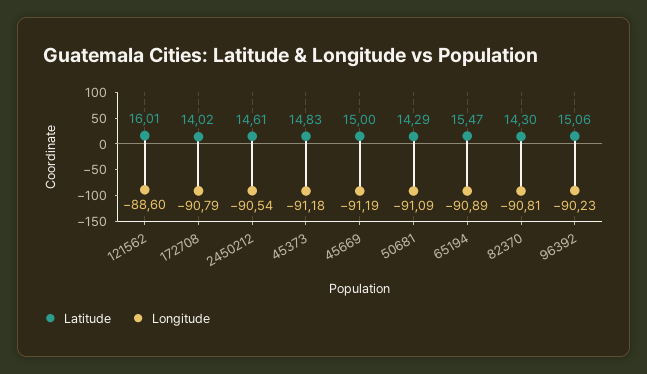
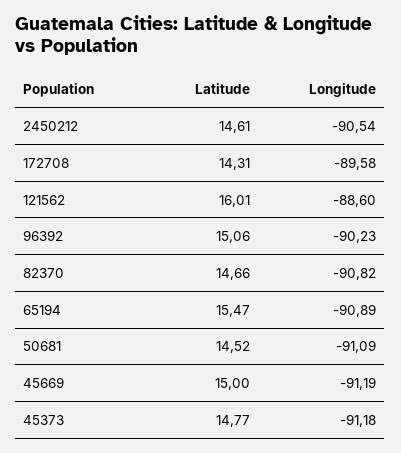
  {
    "Latitude": {
      "121562": 16.01,
-     "172708": 14.02,
+     "172708": 14.31,
      "2450212": 14.61,
-     "45373": 14.83,
+     "45373": 14.77,
      "45669": 15,
-     "50681": 14.29,
+     "50681": 14.52,
      "65194": 15.47,
-     "82370": 14.3,
+     "82370": 14.66,
      "96392": 15.06
    },
    "Longitude": {
      "121562": -88.6,
-     "172708": -90.79,
+     "172708": -89.58,
      "2450212": -90.54,
      "45373": -91.18,
      "45669": -91.19,
      "50681": -91.09,
      "65194": -90.89,
-     "82370": -90.81,
+     "82370": -90.82,
      "96392": -90.23
    }
  }

